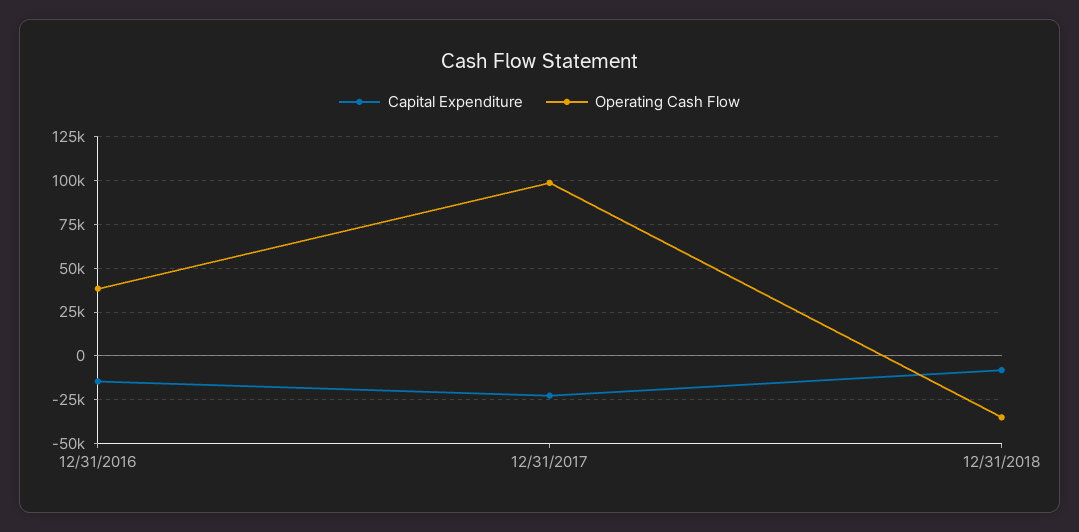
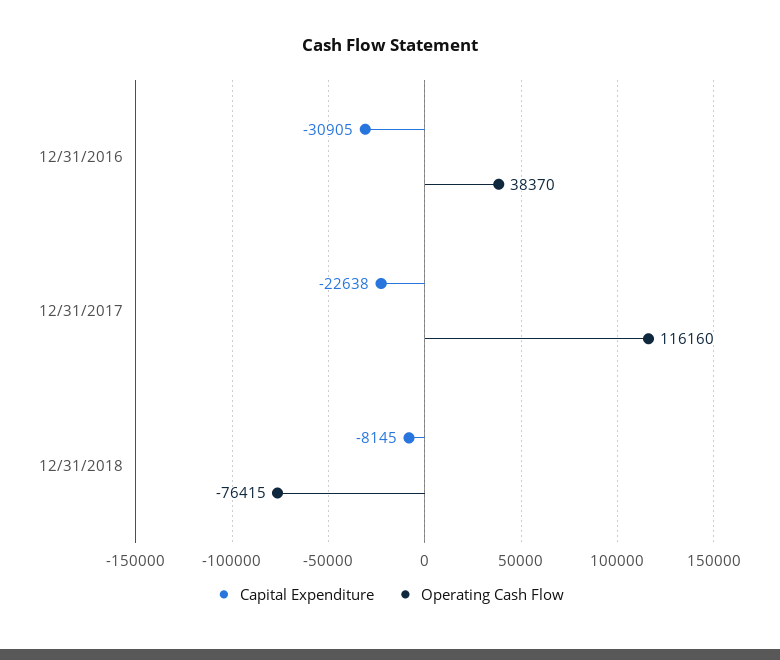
  {
    "Capital Expenditure": {
-     "12/31/2016": -15000,
+     "12/31/2016": -30905,
      "12/31/2017": -22638,
      "12/31/2018": -8145
    },
    "Operating Cash Flow": {
      "12/31/2016": 38370,
-     "12/31/2017": 100000,
+     "12/31/2017": 116160,
-     "12/31/2018": -35000
+     "12/31/2018": -76415
    }
  }

